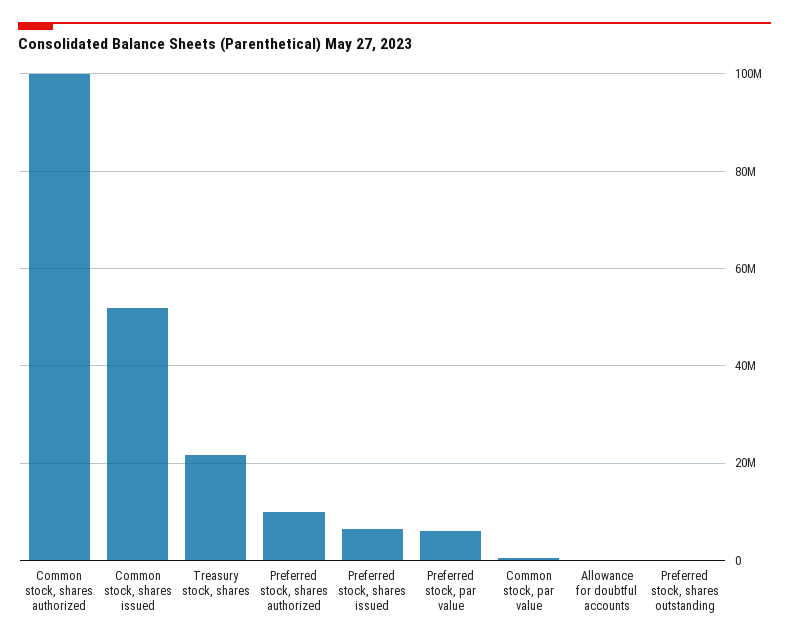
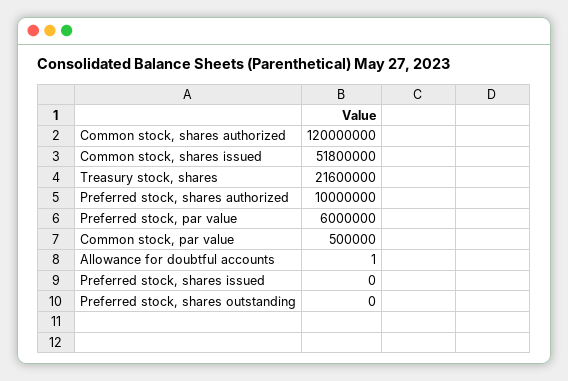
  {
-   "Common stock, shares authorized": 100000000,
+   "Common stock, shares authorized": 120000000,
    "Common stock, shares issued": 51800000,
    "Treasury stock, shares": 21600000,
    "Preferred stock, shares authorized": 10000000,
-   "Preferred stock, shares issued": 6000000,
+   "Preferred stock, shares issued": 0,
    "Preferred stock, par value": 6000000,
    "Common stock, par value": 500000,
    "Allowance for doubtful accounts": 1,
    "Preferred stock, shares outstanding": 0
  }

